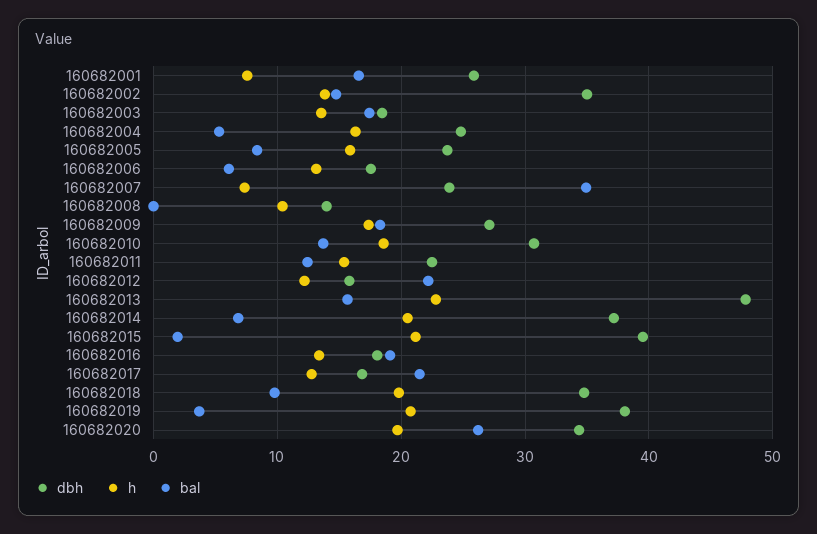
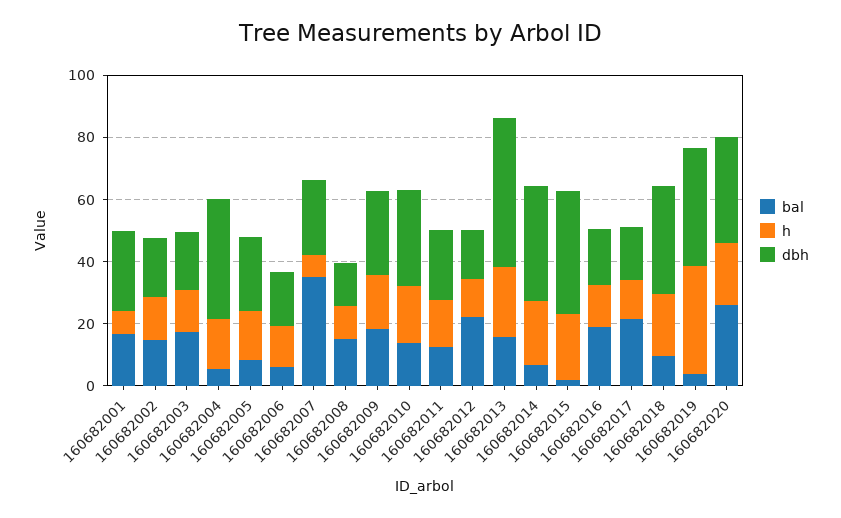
  {
    "dbh": {
      "160682001": 26,
-     "160682002": 35,
+     "160682002": 20,
      "160682003": 18,
-     "160682004": 25,
+     "160682004": 40,
      "160682005": 24,
      "160682006": 18,
      "160682007": 24,
      "160682008": 14,
      "160682009": 27,
      "160682010": 31,
      "160682011": 22,
      "160682012": 16,
      "160682013": 48,
      "160682014": 37,
      "160682015": 40,
      "160682016": 18,
      "160682017": 17,
      "160682018": 35,
      "160682019": 38,
      "160682020": 34
    },
    "h": {
      "160682001": 8,
      "160682002": 14,
      "160682003": 14,
      "160682004": 16,
      "160682005": 16,
      "160682006": 13,
      "160682007": 7,
      "160682008": 10,
      "160682009": 17,
      "160682010": 19,
      "160682011": 15,
      "160682012": 12,
      "160682013": 23,
      "160682014": 21,
      "160682015": 21,
      "160682016": 13,
      "160682017": 13,
      "160682018": 20,
-     "160682019": 21,
+     "160682019": 35,
      "160682020": 20
    },
    "bal": {
      "160682001": 17,
      "160682002": 15,
      "160682003": 17,
      "160682004": 5,
      "160682005": 8,
      "160682006": 6,
      "160682007": 35,
-     "160682008": 0,
+     "160682008": 15,
      "160682009": 18,
      "160682010": 14,
      "160682011": 12,
      "160682012": 22,
      "160682013": 16,
      "160682014": 7,
      "160682015": 2,
      "160682016": 19,
      "160682017": 21,
      "160682018": 10,
      "160682019": 4,
      "160682020": 26
    }
  }

